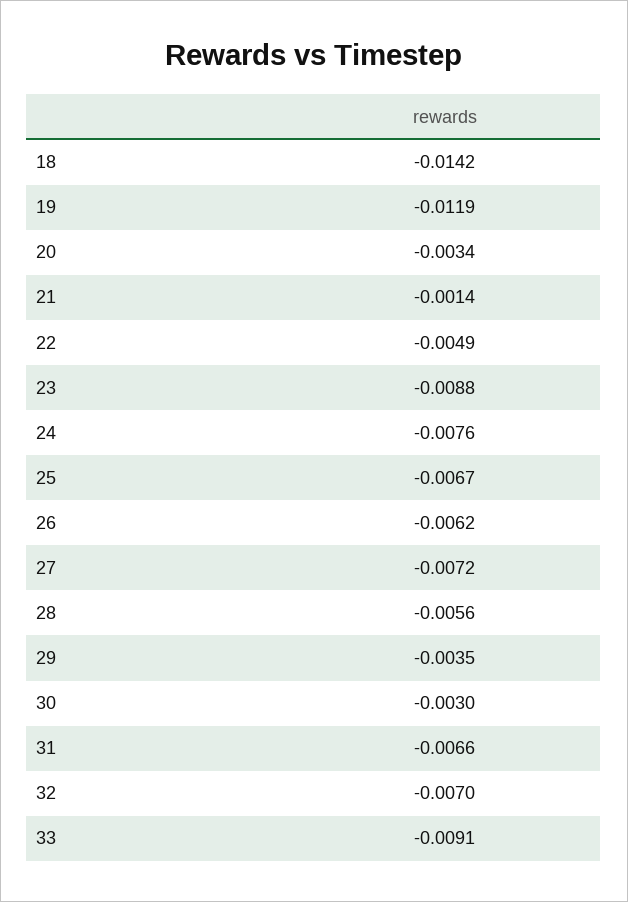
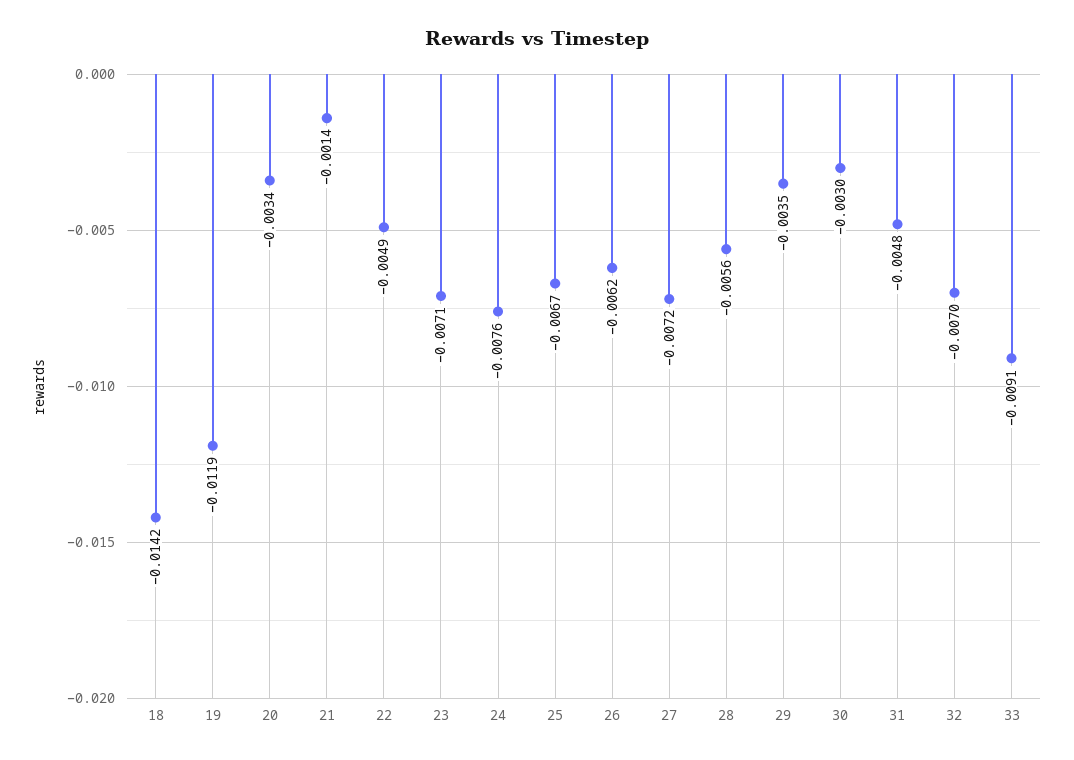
  {
    "18": -0.0142,
    "19": -0.0119,
    "20": -0.0034,
    "21": -0.0014,
    "22": -0.0049,
-   "23": -0.0088,
+   "23": -0.0071,
    "24": -0.0076,
    "25": -0.0067,
    "26": -0.0062,
    "27": -0.0072,
    "28": -0.0056,
    "29": -0.0035,
    "30": -0.003,
-   "31": -0.0066,
+   "31": -0.0048,
    "32": -0.007,
    "33": -0.0091
  }

